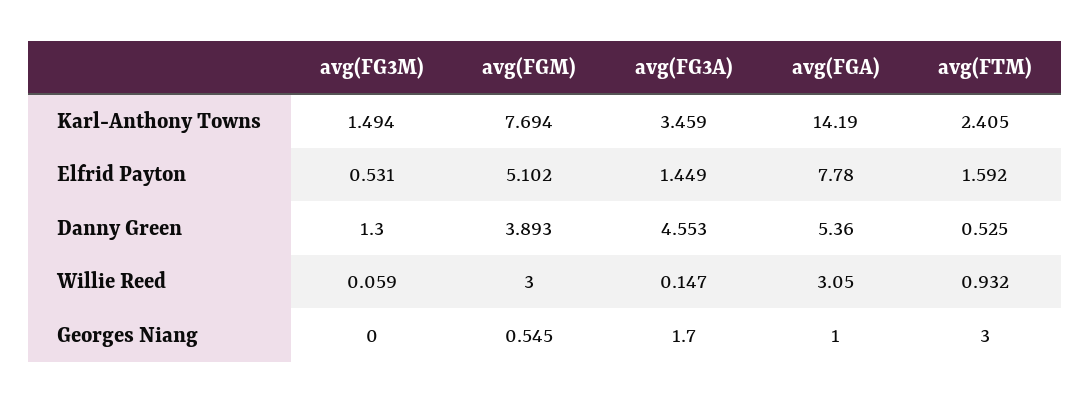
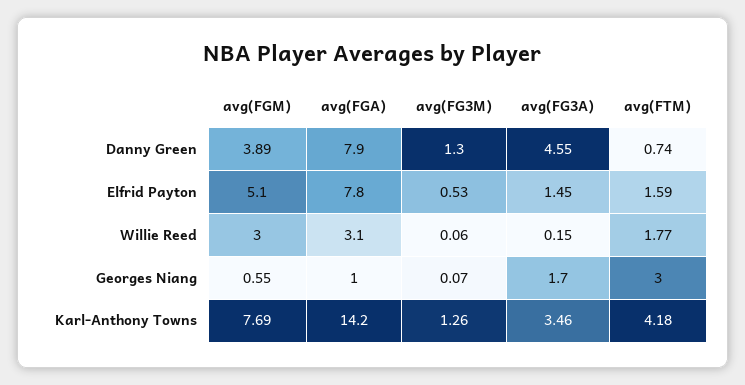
  {
    "avg(FG3M)": {
-     "Karl-Anthony Towns": 1.494,
+     "Karl-Anthony Towns": 1.26,
      "Elfrid Payton": 0.531,
      "Danny Green": 1.3,
      "Willie Reed": 0.059,
-     "Georges Niang": 0
+     "Georges Niang": 0.07
    },
    "avg(FGM)": {
      "Karl-Anthony Towns": 7.694,
      "Elfrid Payton": 5.102,
      "Danny Green": 3.893,
      "Willie Reed": 3,
      "Georges Niang": 0.545
    },
    "avg(FG3A)": {
      "Karl-Anthony Towns": 3.459,
      "Elfrid Payton": 1.449,
      "Danny Green": 4.553,
      "Willie Reed": 0.147,
      "Georges Niang": 1.7
    },
    "avg(FGA)": {
      "Karl-Anthony Towns": 14.19,
      "Elfrid Payton": 7.78,
-     "Danny Green": 5.36,
+     "Danny Green": 7.9,
      "Willie Reed": 3.05,
      "Georges Niang": 1
    },
    "avg(FTM)": {
-     "Karl-Anthony Towns": 2.405,
+     "Karl-Anthony Towns": 4.18,
      "Elfrid Payton": 1.592,
-     "Danny Green": 0.525,
+     "Danny Green": 0.74,
-     "Willie Reed": 0.932,
+     "Willie Reed": 1.77,
      "Georges Niang": 3
    }
  }

